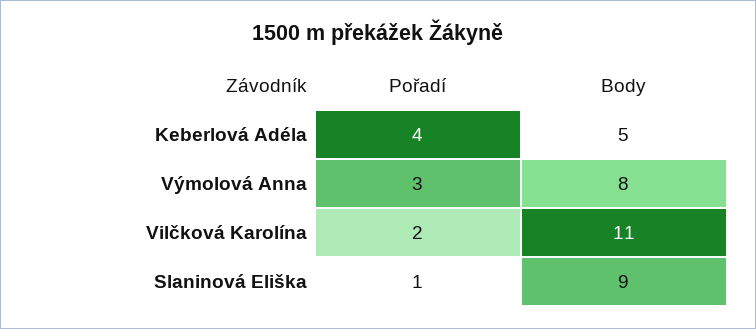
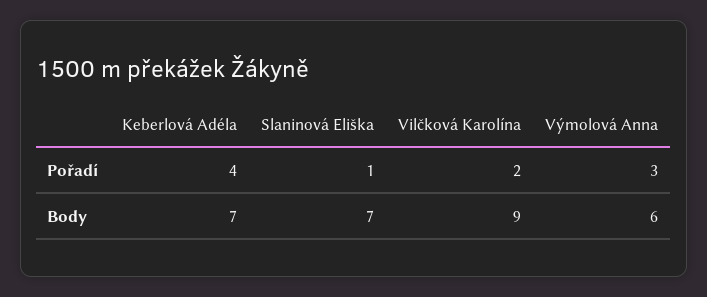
  {
    "Pořadí": {
      "Keberlová Adéla": 4,
      "Výmolová Anna": 3,
      "Vilčková Karolína": 2,
      "Slaninová Eliška": 1
    },
    "Body": {
-     "Keberlová Adéla": 5,
+     "Keberlová Adéla": 7,
-     "Výmolová Anna": 8,
+     "Výmolová Anna": 6,
-     "Vilčková Karolína": 11,
+     "Vilčková Karolína": 9,
-     "Slaninová Eliška": 9
+     "Slaninová Eliška": 7
    }
  }

